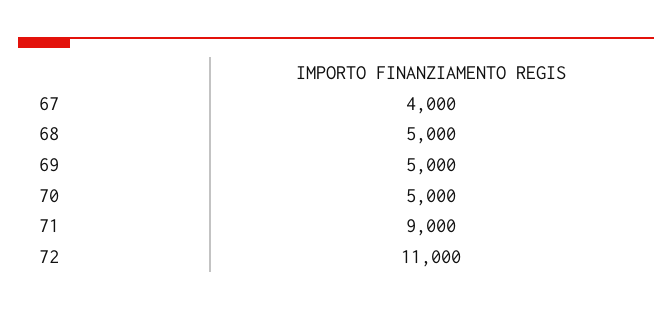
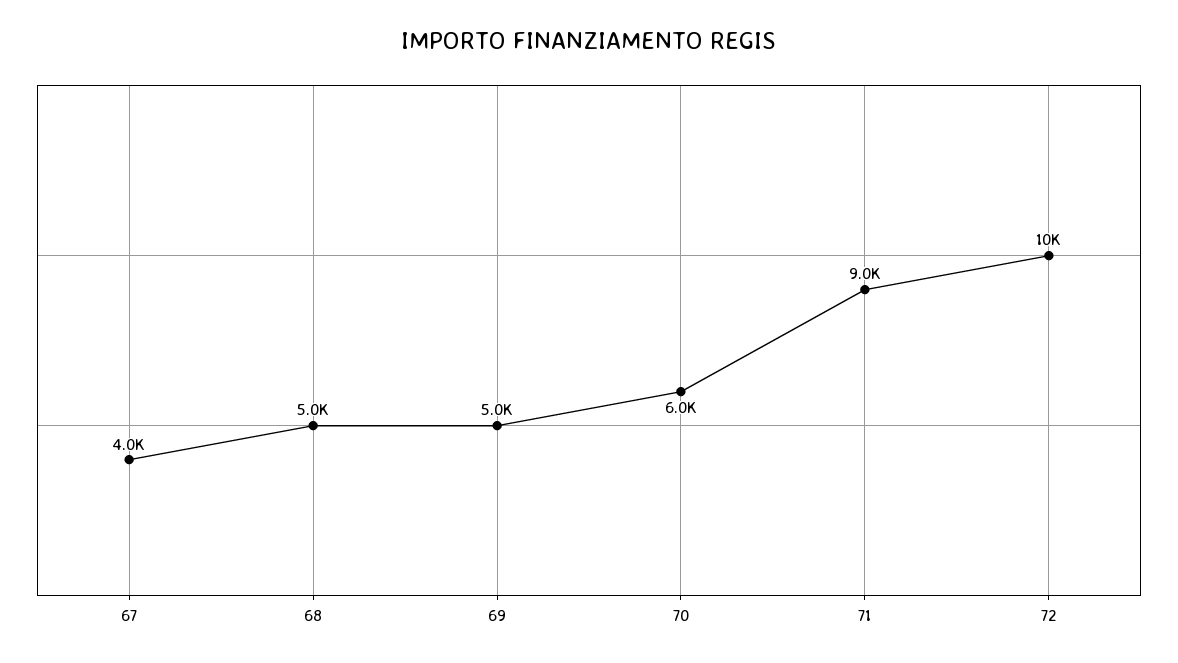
  {
    "67": 4000,
    "68": 5000,
    "69": 5000,
-   "70": 5000,
+   "70": 6000,
    "71": 9000,
-   "72": 11000
+   "72": 10000
  }

